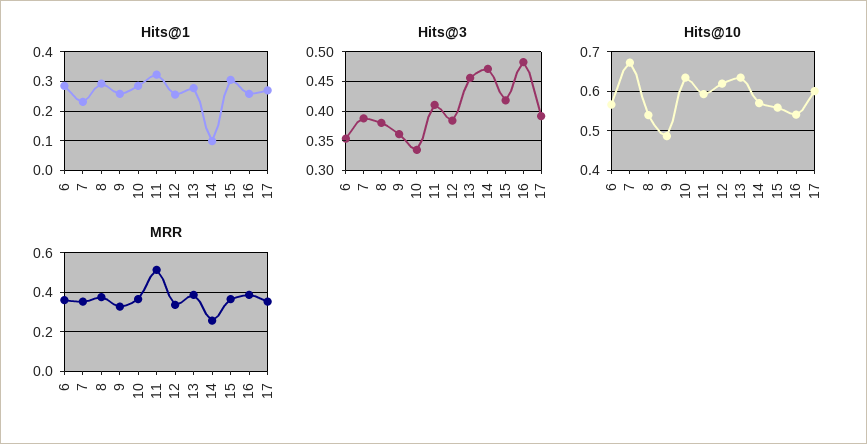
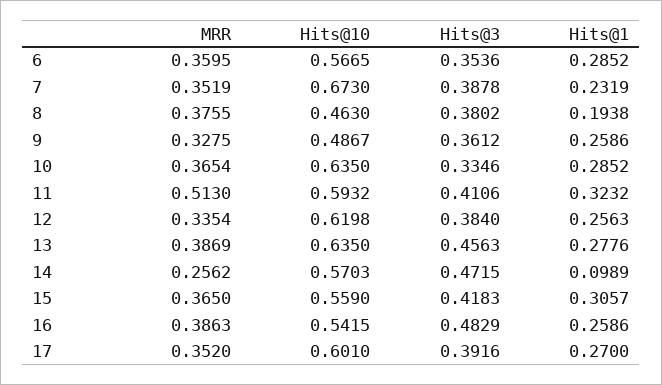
  {
    "Hits@1": {
      "6": 0.2852,
      "7": 0.2319,
-     "8": 0.3,
+     "8": 0.1938,
      "9": 0.2586,
      "10": 0.2852,
      "11": 0.3232,
      "12": 0.2563,
      "13": 0.2776,
      "14": 0.0989,
      "15": 0.3057,
      "16": 0.2586,
      "17": 0.27
    },
    "Hits@3": {
      "6": 0.3536,
      "7": 0.3878,
      "8": 0.3802,
      "9": 0.3612,
      "10": 0.3346,
      "11": 0.4106,
      "12": 0.384,
      "13": 0.4563,
      "14": 0.4715,
      "15": 0.4183,
      "16": 0.4829,
      "17": 0.3916
    },
    "Hits@10": {
      "6": 0.5665,
      "7": 0.673,
-     "8": 0.54,
+     "8": 0.463,
      "9": 0.4867,
      "10": 0.635,
      "11": 0.5932,
      "12": 0.6198,
      "13": 0.635,
      "14": 0.5703,
      "15": 0.559,
      "16": 0.5415,
      "17": 0.601
    },
    "MRR": {
      "6": 0.3595,
      "7": 0.3519,
      "8": 0.3755,
      "9": 0.3275,
      "10": 0.3654,
      "11": 0.513,
      "12": 0.3354,
      "13": 0.3869,
      "14": 0.2562,
      "15": 0.365,
      "16": 0.3863,
      "17": 0.352
    }
  }

